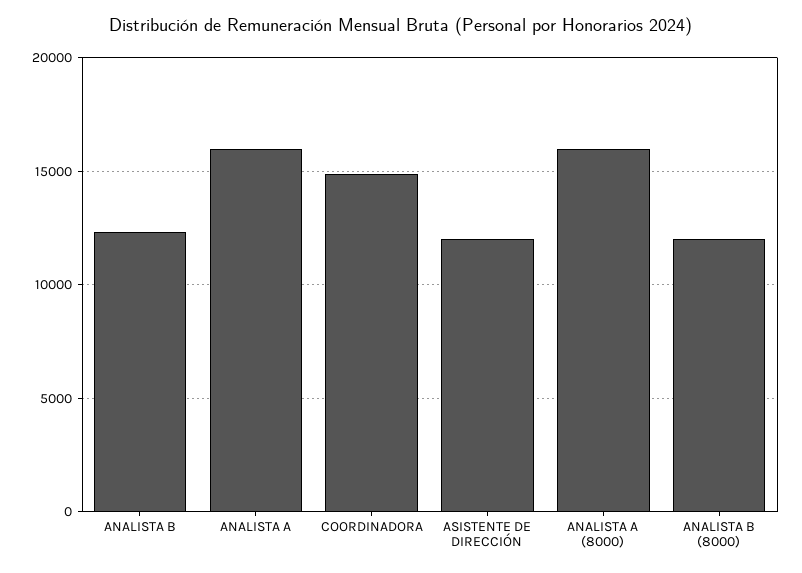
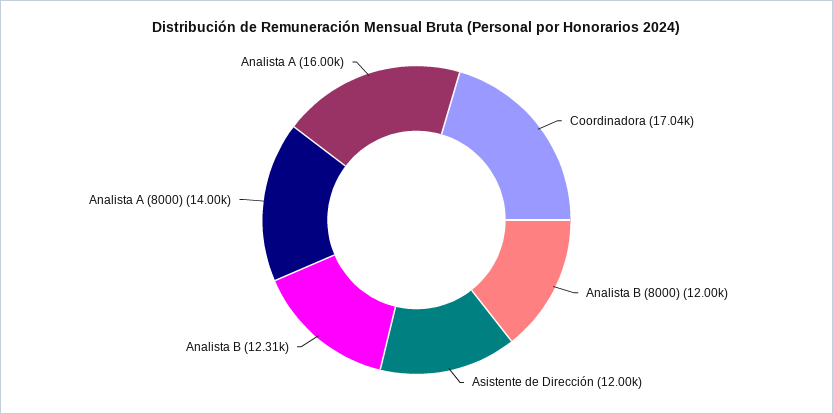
  {
    "ANALISTA B": 12310,
    "ANALISTA A": 16000,
-   "COORDINADORA": 15000,
+   "COORDINADORA": 17040,
    "ASISTENTE DE DIRECCIÓN": 12000,
-   "ANALISTA A (8000)": 16000,
+   "ANALISTA A (8000)": 14000,
    "ANALISTA B (8000)": 12000
  }

